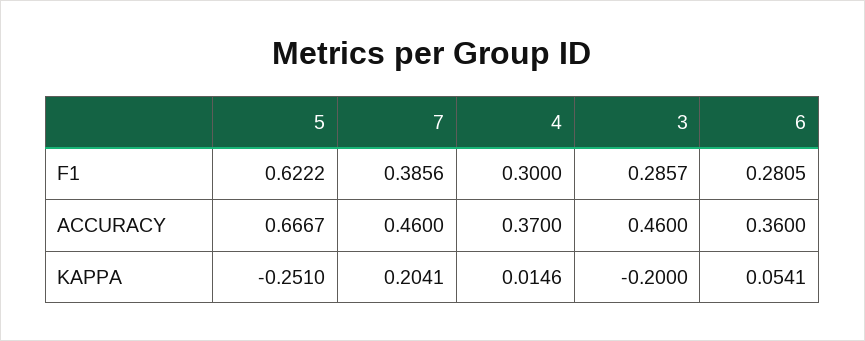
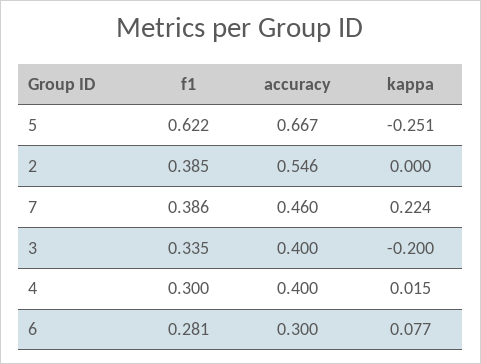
  {
    "5": {
      "F1": 0.6222,
      "ACCURACY": 0.6667,
      "KAPPA": -0.251
    },
    "7": {
      "F1": 0.3856,
      "ACCURACY": 0.46,
-     "KAPPA": 0.2041
+     "KAPPA": 0.224
    },
    "4": {
      "F1": 0.3,
-     "ACCURACY": 0.37,
+     "ACCURACY": 0.4,
      "KAPPA": 0.0146
    },
    "3": {
-     "F1": 0.2857,
+     "F1": 0.335,
-     "ACCURACY": 0.46,
+     "ACCURACY": 0.4,
      "KAPPA": -0.2
    },
    "6": {
      "F1": 0.2805,
-     "ACCURACY": 0.36,
+     "ACCURACY": 0.3,
-     "KAPPA": 0.0541
+     "KAPPA": 0.077
-   }
+   },
+   "2": {
+     "F1": 0.385,
+     "ACCURACY": 0.546,
+     "KAPPA": 0
+   }
  }

